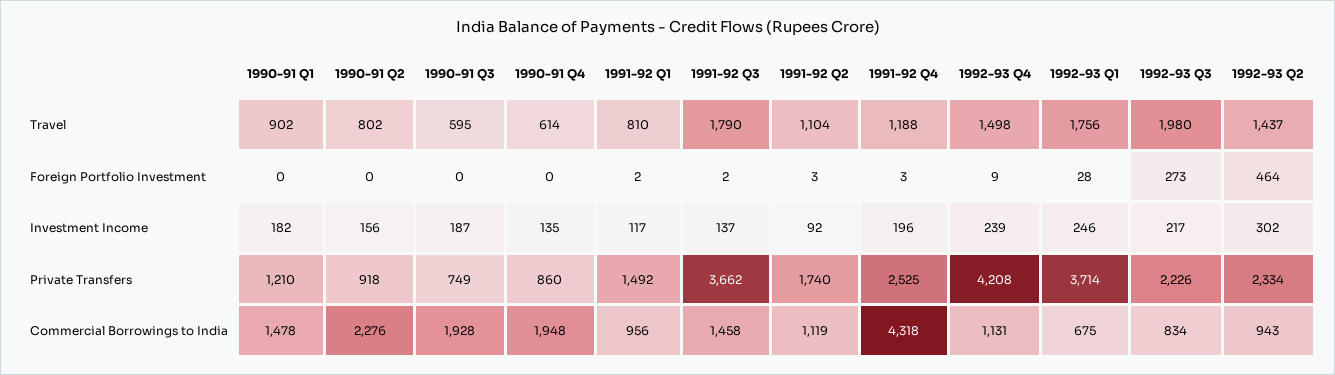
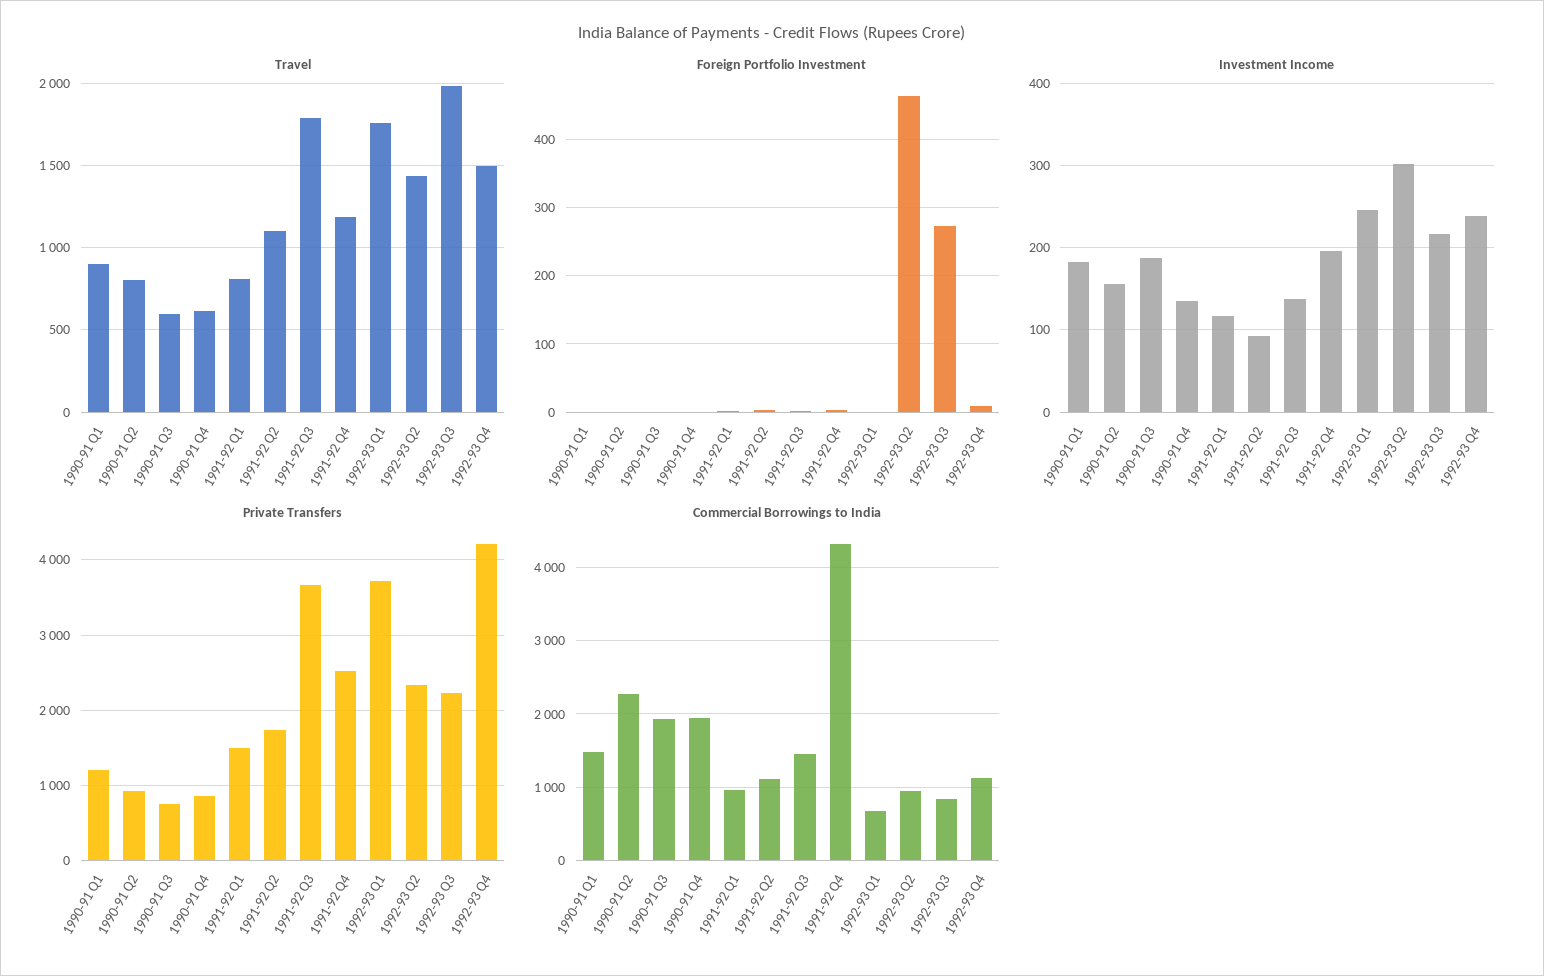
  {
    "Travel": {
      "1990-91 Q1": 902,
      "1990-91 Q2": 802,
      "1990-91 Q3": 595,
      "1990-91 Q4": 614,
      "1991-92 Q1": 810,
      "1991-92 Q3": 1790,
      "1991-92 Q2": 1104,
      "1991-92 Q4": 1188,
      "1992-93 Q4": 1498,
      "1992-93 Q1": 1756,
      "1992-93 Q3": 1980,
      "1992-93 Q2": 1437
    },
    "Foreign Portfolio Investment": {
      "1990-91 Q1": 0,
      "1990-91 Q2": 0,
      "1990-91 Q3": 0,
      "1990-91 Q4": 0,
      "1991-92 Q1": 2,
      "1991-92 Q3": 2,
      "1991-92 Q2": 3,
      "1991-92 Q4": 3,
      "1992-93 Q4": 9,
-     "1992-93 Q1": 28,
+     "1992-93 Q1": 0,
      "1992-93 Q3": 273,
      "1992-93 Q2": 464
    },
    "Investment Income": {
      "1990-91 Q1": 182,
      "1990-91 Q2": 156,
      "1990-91 Q3": 187,
      "1990-91 Q4": 135,
      "1991-92 Q1": 117,
      "1991-92 Q3": 137,
      "1991-92 Q2": 92,
      "1991-92 Q4": 196,
      "1992-93 Q4": 239,
      "1992-93 Q1": 246,
      "1992-93 Q3": 217,
      "1992-93 Q2": 302
    },
    "Private Transfers": {
      "1990-91 Q1": 1210,
      "1990-91 Q2": 918,
      "1990-91 Q3": 749,
      "1990-91 Q4": 860,
      "1991-92 Q1": 1492,
      "1991-92 Q3": 3662,
      "1991-92 Q2": 1740,
      "1991-92 Q4": 2525,
      "1992-93 Q4": 4208,
      "1992-93 Q1": 3714,
      "1992-93 Q3": 2226,
      "1992-93 Q2": 2334
    },
    "Commercial Borrowings to India": {
      "1990-91 Q1": 1478,
      "1990-91 Q2": 2276,
      "1990-91 Q3": 1928,
      "1990-91 Q4": 1948,
      "1991-92 Q1": 956,
      "1991-92 Q3": 1458,
      "1991-92 Q2": 1119,
      "1991-92 Q4": 4318,
      "1992-93 Q4": 1131,
      "1992-93 Q1": 675,
      "1992-93 Q3": 834,
      "1992-93 Q2": 943
    }
  }

